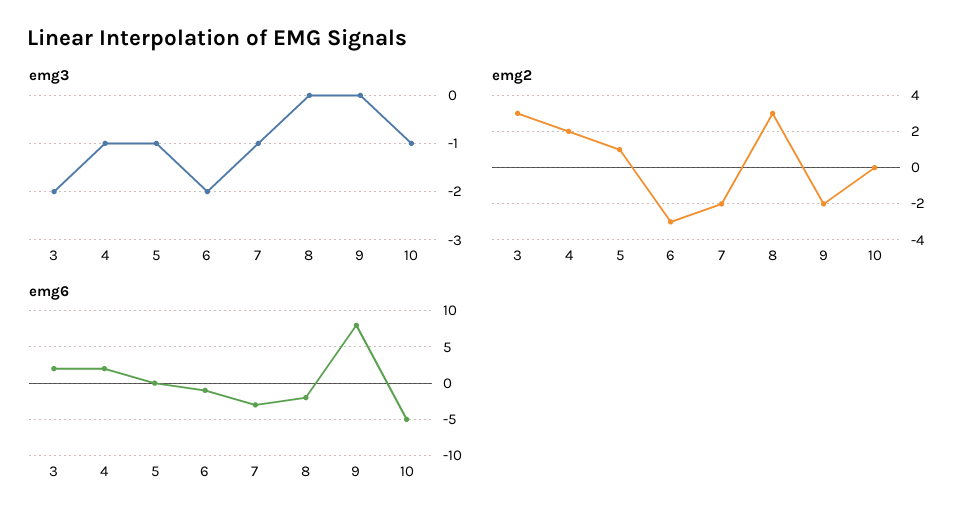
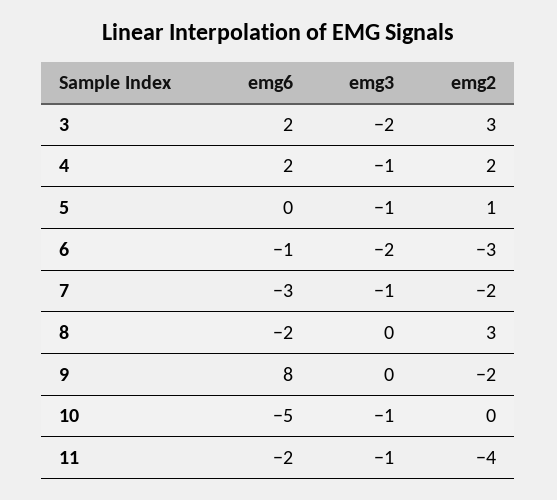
  {
    "emg3": {
      "3": -2,
      "4": -1,
      "5": -1,
      "6": -2,
      "7": -1,
      "8": 0,
      "9": 0,
-     "10": -1
+     "10": -1,
+     "11": -1
    },
    "emg2": {
      "3": 3,
      "4": 2,
      "5": 1,
      "6": -3,
      "7": -2,
      "8": 3,
      "9": -2,
-     "10": 0
+     "10": 0,
+     "11": -4
    },
    "emg6": {
      "3": 2,
      "4": 2,
      "5": 0,
      "6": -1,
      "7": -3,
      "8": -2,
      "9": 8,
-     "10": -5
+     "10": -5,
+     "11": -2
    }
  }

